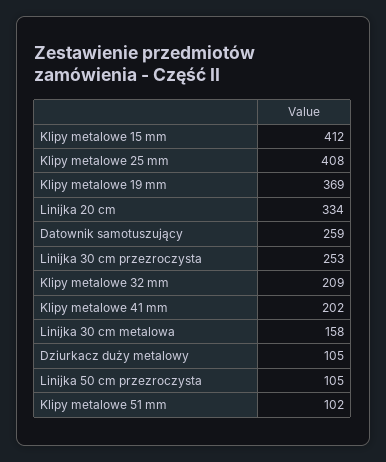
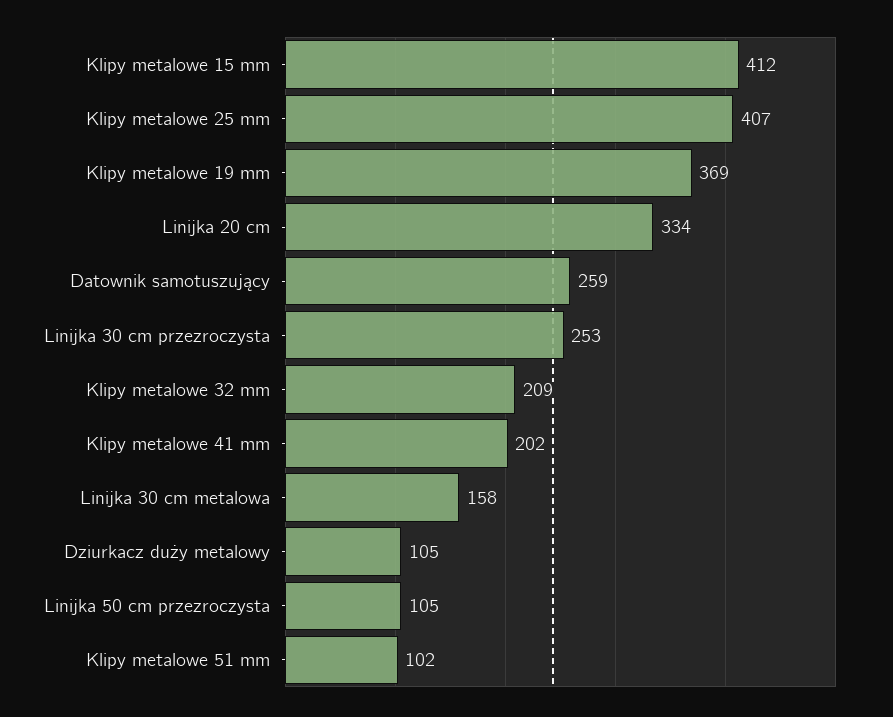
  {
    "Klipy metalowe 15 mm": 412,
-   "Klipy metalowe 25 mm": 408,
+   "Klipy metalowe 25 mm": 407,
    "Klipy metalowe 19 mm": 369,
    "Linijka 20 cm": 334,
    "Datownik samotuszujący": 259,
    "Linijka 30 cm przezroczysta": 253,
    "Klipy metalowe 32 mm": 209,
    "Klipy metalowe 41 mm": 202,
    "Linijka 30 cm metalowa": 158,
    "Dziurkacz duży metalowy": 105,
    "Linijka 50 cm przezroczysta": 105,
    "Klipy metalowe 51 mm": 102
  }

